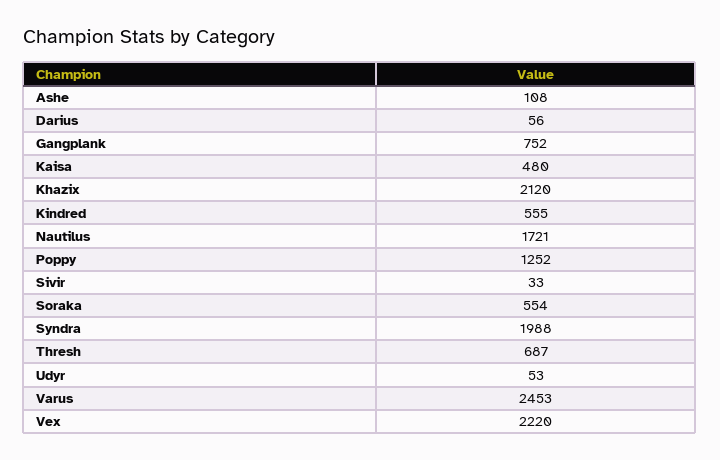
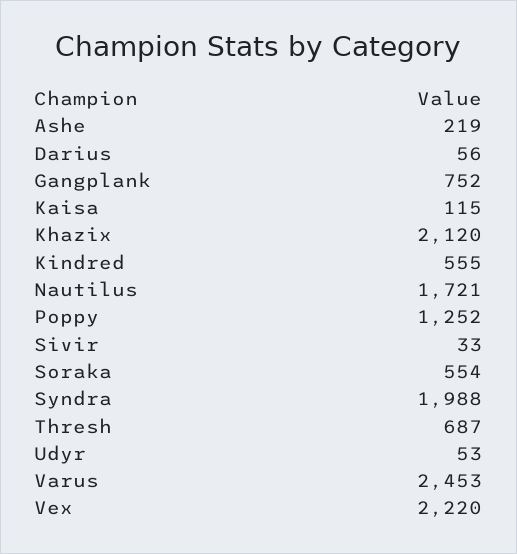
  {
-   "Ashe": 108,
+   "Ashe": 219,
    "Darius": 56,
    "Gangplank": 752,
-   "Kaisa": 480,
+   "Kaisa": 115,
    "Khazix": 2120,
    "Kindred": 555,
    "Nautilus": 1721,
    "Poppy": 1252,
    "Sivir": 33,
    "Soraka": 554,
    "Syndra": 1988,
    "Thresh": 687,
    "Udyr": 53,
    "Varus": 2453,
    "Vex": 2220
  }

